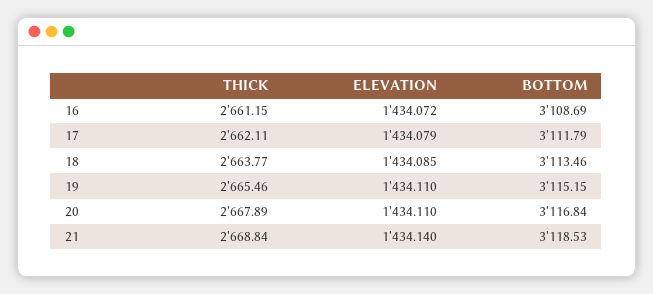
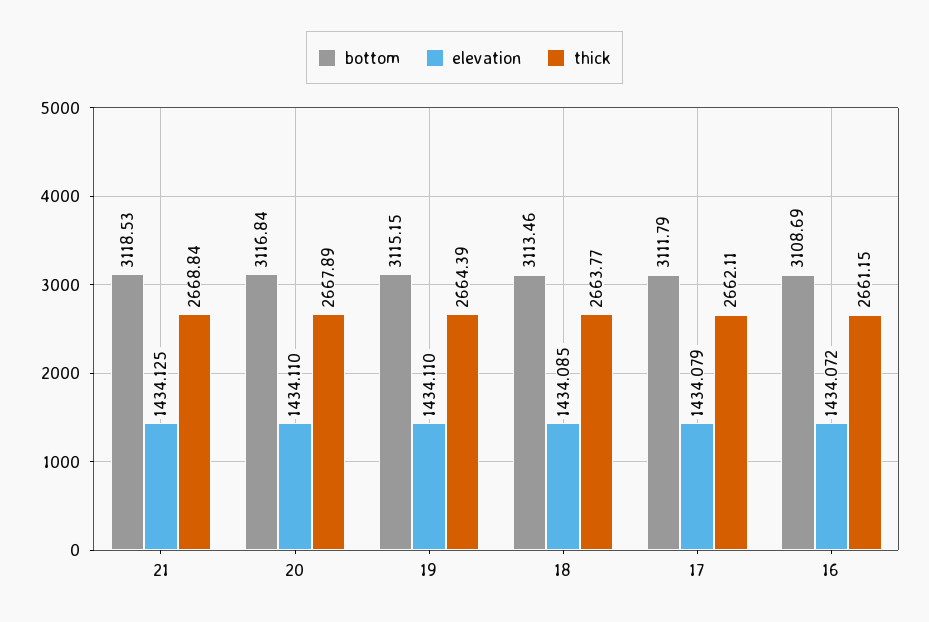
  {
    "THICK": {
      "16": 2661.15,
      "17": 2662.11,
      "18": 2663.77,
-     "19": 2665.46,
+     "19": 2664.39,
      "20": 2667.89,
      "21": 2668.84
    },
    "ELEVATION": {
      "16": 1434.072,
      "17": 1434.079,
      "18": 1434.085,
      "19": 1434.11,
      "20": 1434.11,
-     "21": 1434.14
+     "21": 1434.125
    },
    "BOTTOM": {
      "16": 3108.69,
      "17": 3111.79,
      "18": 3113.46,
      "19": 3115.15,
      "20": 3116.84,
      "21": 3118.53
    }
  }

